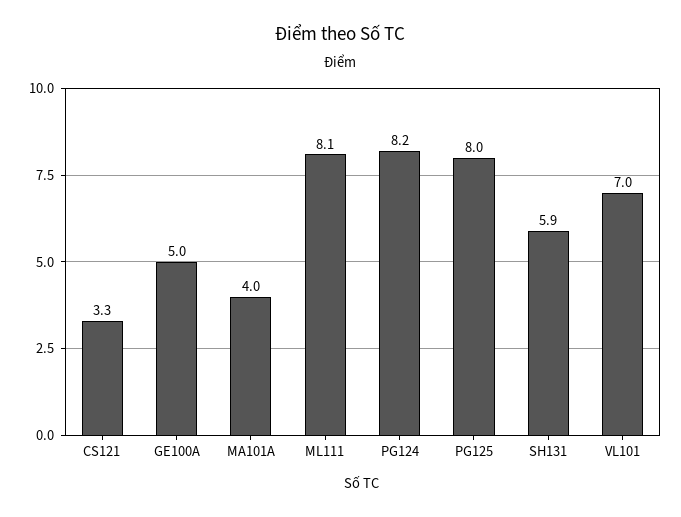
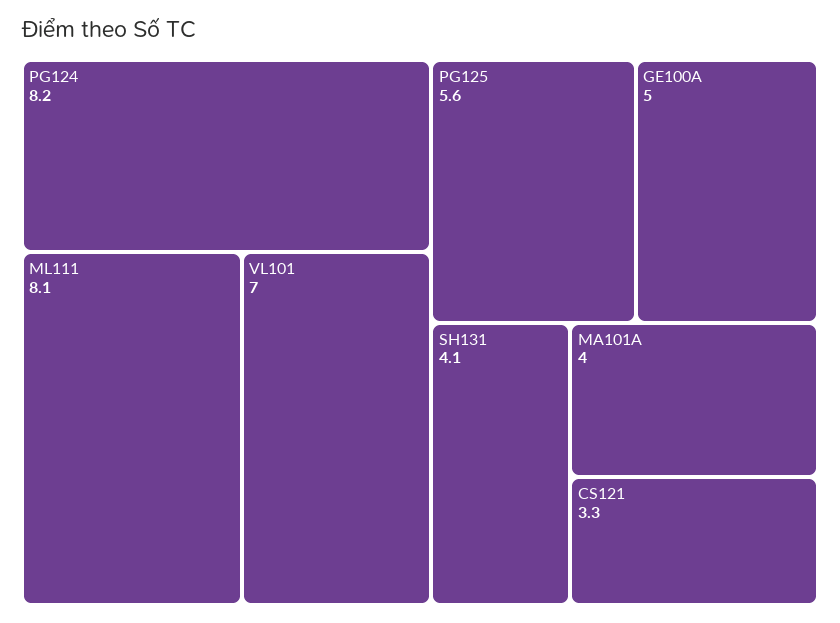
  {
    "CS121": 3.3,
    "GE100A": 5,
    "MA101A": 4,
    "ML111": 8.1,
    "PG124": 8.2,
-   "PG125": 8,
+   "PG125": 5.6,
-   "SH131": 5.9,
+   "SH131": 4.1,
    "VL101": 7
  }

